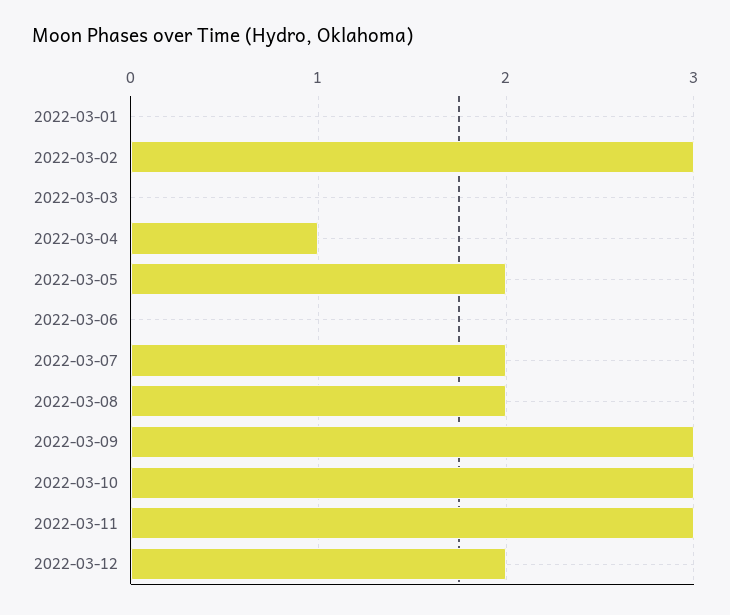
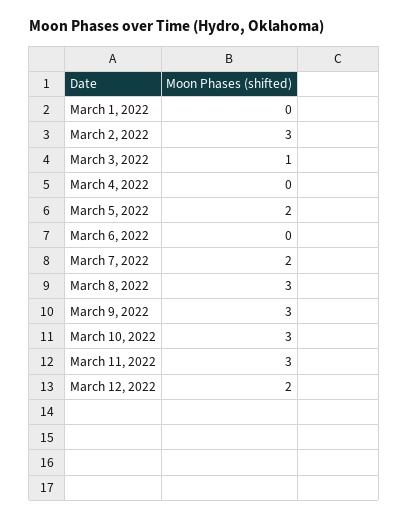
  {
    "2022-03-01": 0,
    "2022-03-02": 3,
-   "2022-03-03": 0,
+   "2022-03-03": 1,
-   "2022-03-04": 1,
+   "2022-03-04": 0,
    "2022-03-05": 2,
    "2022-03-06": 0,
    "2022-03-07": 2,
-   "2022-03-08": 2,
+   "2022-03-08": 3,
    "2022-03-09": 3,
    "2022-03-10": 3,
    "2022-03-11": 3,
    "2022-03-12": 2
  }

